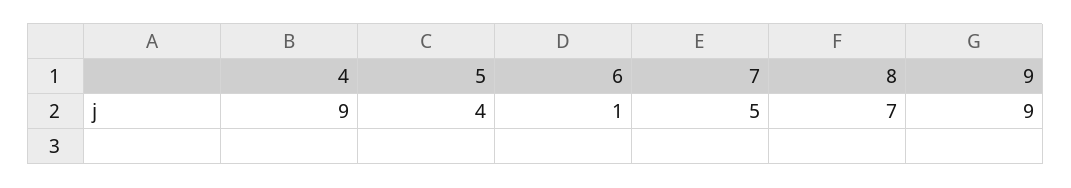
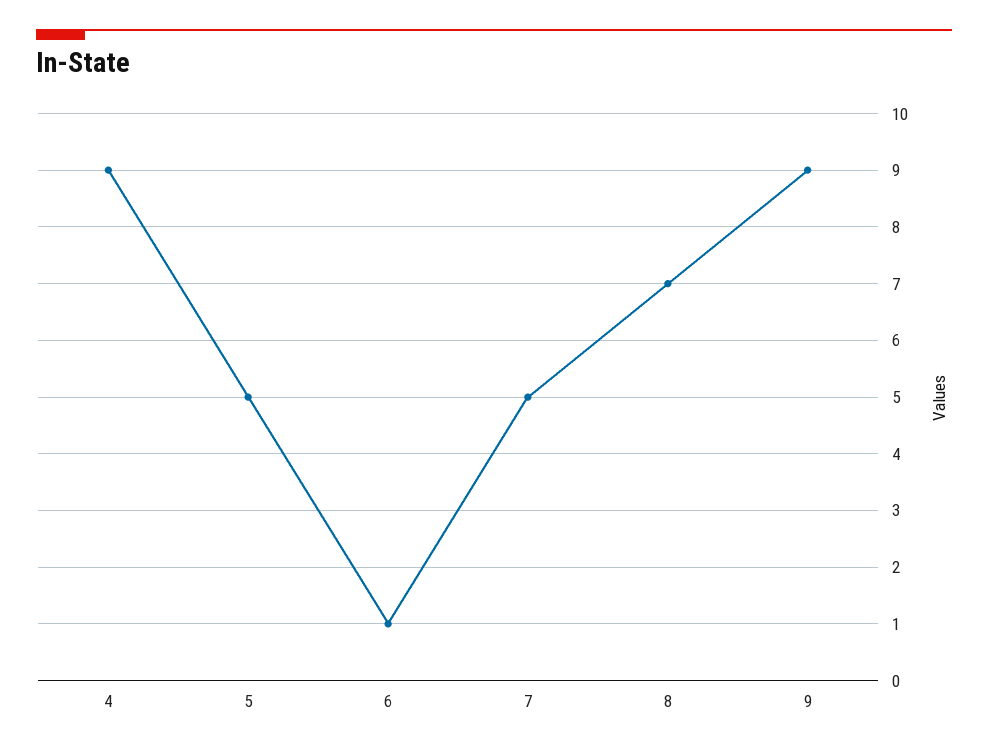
  {
    "4": 9,
-   "5": 4,
+   "5": 5,
    "6": 1,
    "7": 5,
    "8": 7,
    "9": 9
  }

